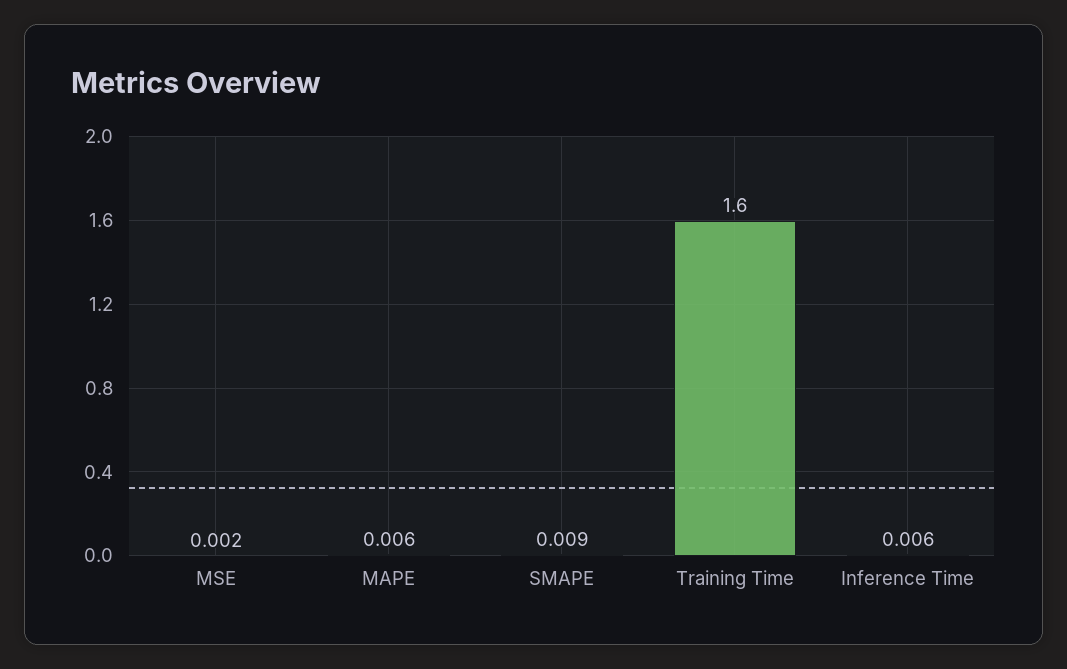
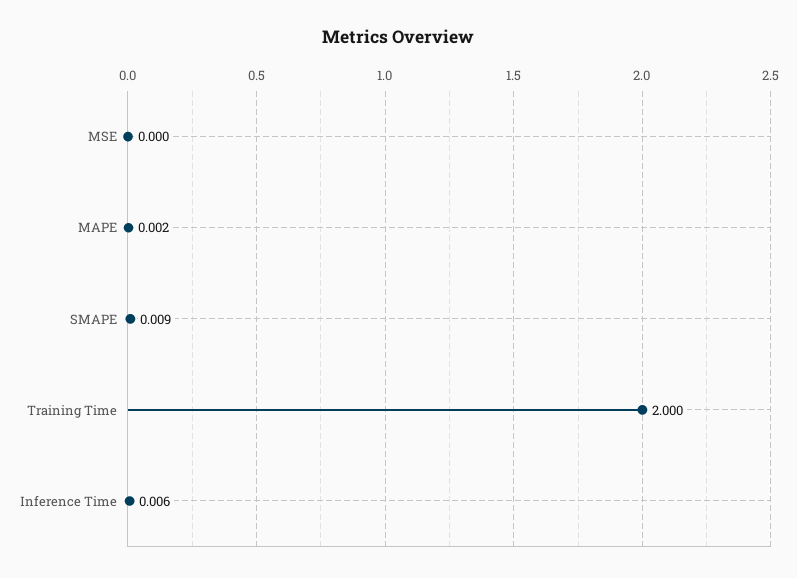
  {
-   "MSE": 0.002,
+   "MSE": 0,
-   "MAPE": 0.006,
+   "MAPE": 0.002,
    "SMAPE": 0.009,
-   "Training Time": 1.6,
+   "Training Time": 2,
    "Inference Time": 0.006
  }

